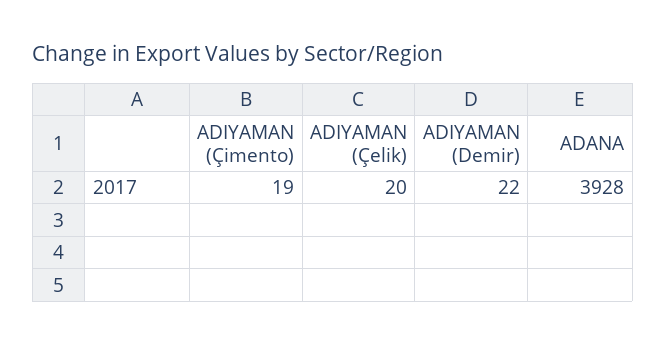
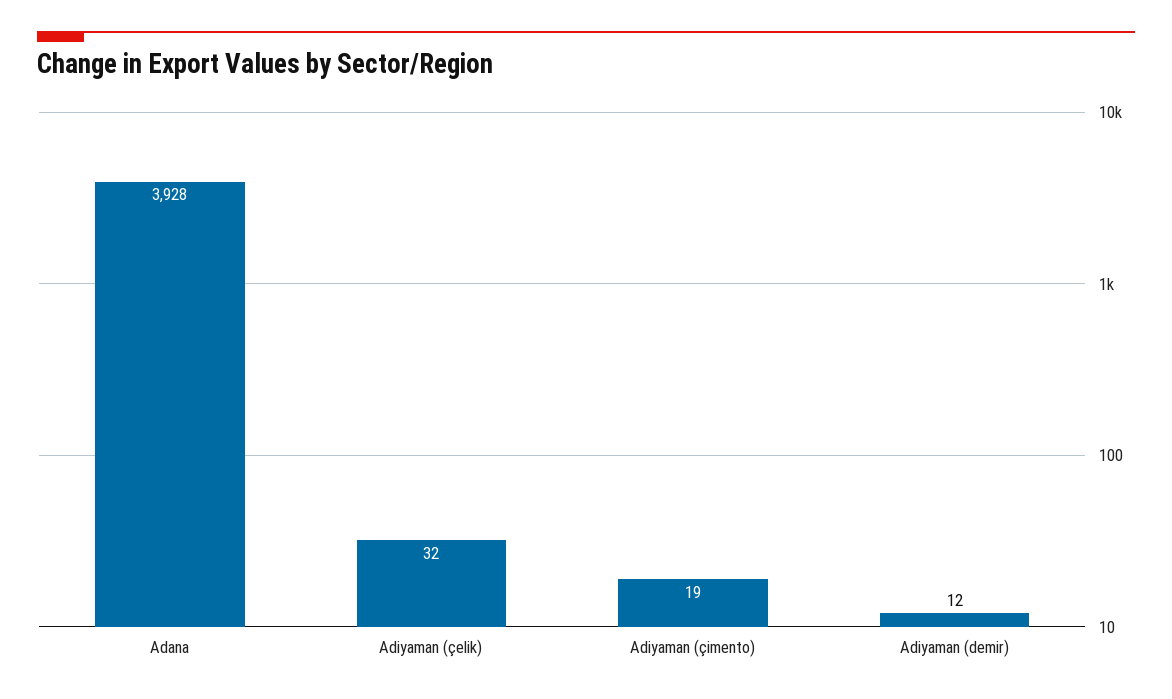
  {
    "ADIYAMAN (Çimento)": 19,
-   "ADIYAMAN (Çelik)": 20,
+   "ADIYAMAN (Çelik)": 32,
-   "ADIYAMAN (Demir)": 22,
+   "ADIYAMAN (Demir)": 12,
    "ADANA": 3928
  }

